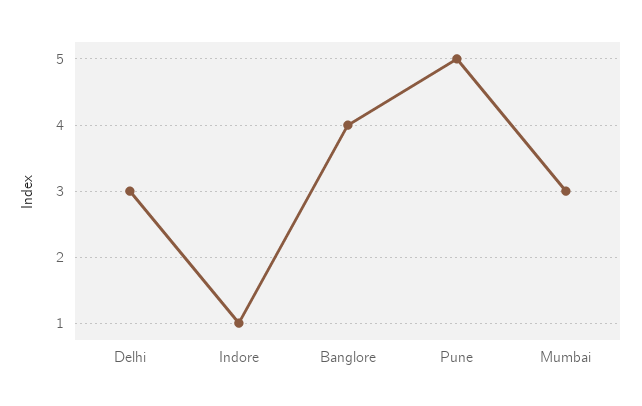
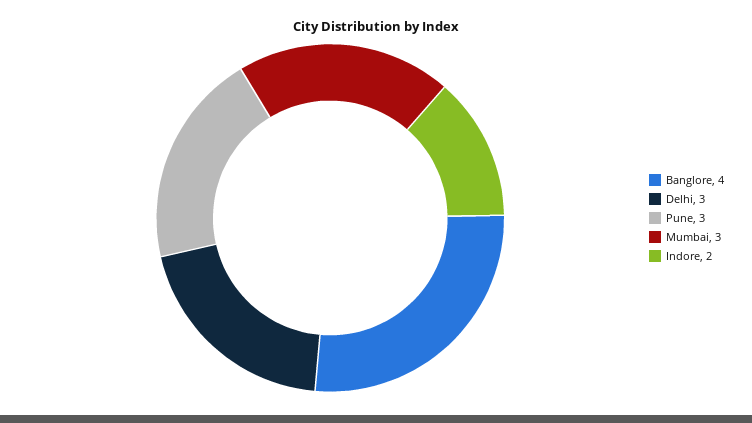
  {
    "Delhi": 3,
-   "Indore": 1,
+   "Indore": 2,
    "Banglore": 4,
-   "Pune": 5,
+   "Pune": 3,
    "Mumbai": 3
  }

